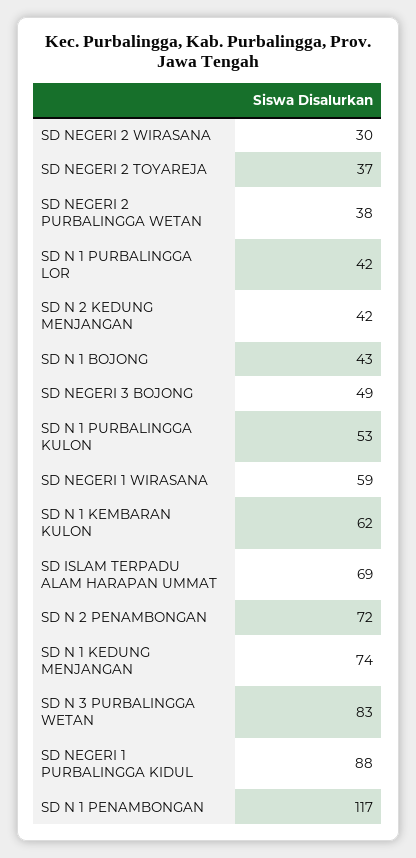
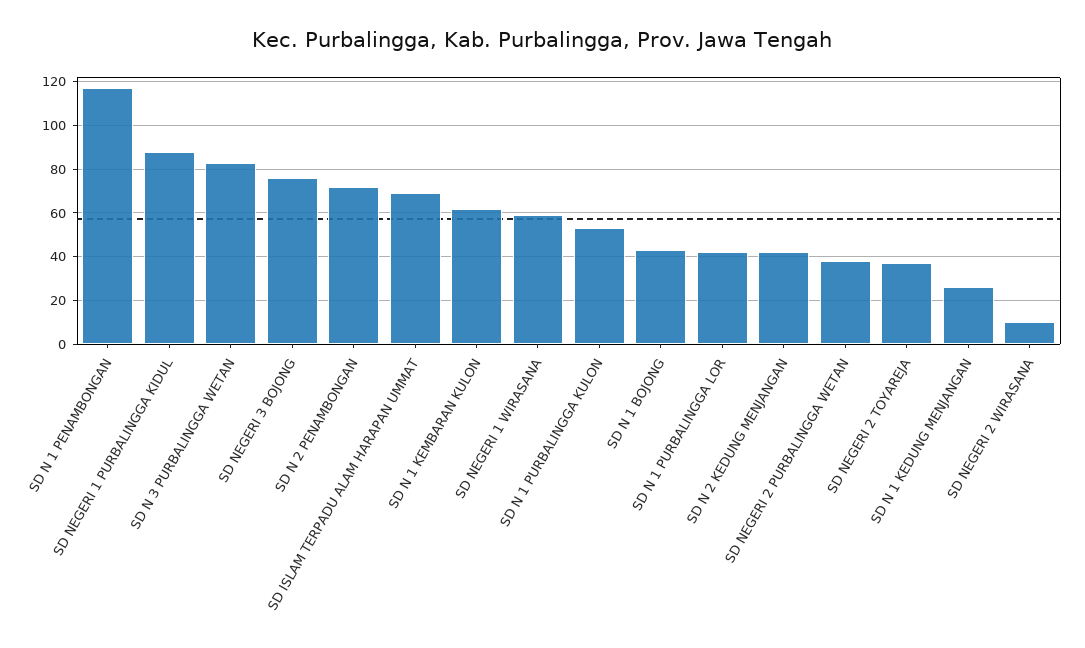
  {
-   "SD NEGERI 2 WIRASANA": 30,
+   "SD NEGERI 2 WIRASANA": 10,
    "SD NEGERI 2 TOYAREJA": 37,
    "SD NEGERI 2 PURBALINGGA WETAN": 38,
    "SD N 1 PURBALINGGA LOR": 42,
    "SD N 2 KEDUNG MENJANGAN": 42,
    "SD N 1 BOJONG": 43,
-   "SD NEGERI 3 BOJONG": 49,
+   "SD NEGERI 3 BOJONG": 75,
    "SD N 1 PURBALINGGA KULON": 53,
    "SD NEGERI 1 WIRASANA": 59,
    "SD N 1 KEMBARAN KULON": 62,
    "SD ISLAM TERPADU ALAM HARAPAN UMMAT": 69,
    "SD N 2 PENAMBONGAN": 72,
-   "SD N 1 KEDUNG MENJANGAN": 74,
+   "SD N 1 KEDUNG MENJANGAN": 25,
    "SD N 3 PURBALINGGA WETAN": 83,
    "SD NEGERI 1 PURBALINGGA KIDUL": 88,
    "SD N 1 PENAMBONGAN": 117
  }

